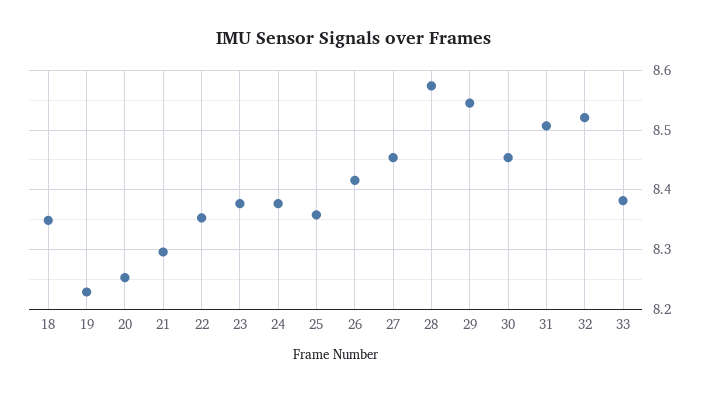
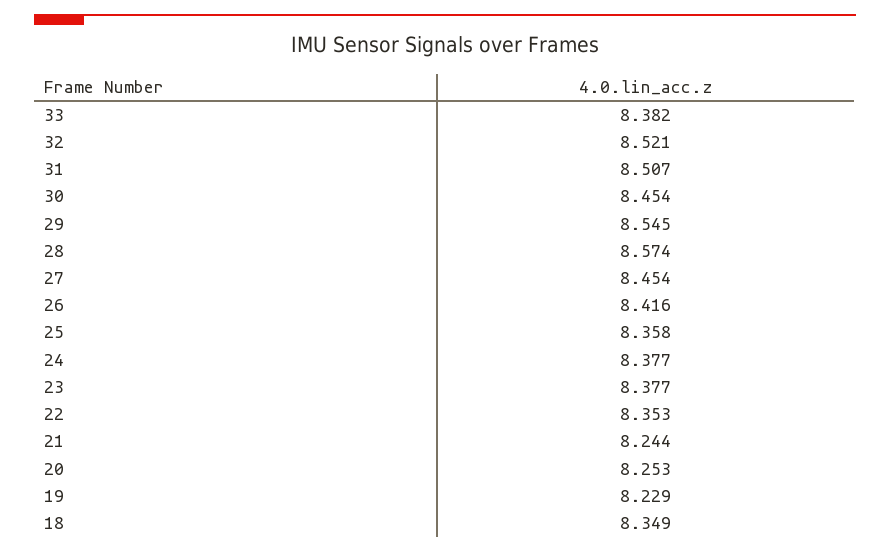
  {
    "18": 8.349,
    "19": 8.229,
    "20": 8.253,
-   "21": 8.3,
+   "21": 8.244,
    "22": 8.353,
    "23": 8.377,
    "24": 8.377,
    "25": 8.358,
    "26": 8.416,
    "27": 8.454,
    "28": 8.574,
    "29": 8.545,
    "30": 8.454,
    "31": 8.507,
    "32": 8.521,
    "33": 8.382
  }

